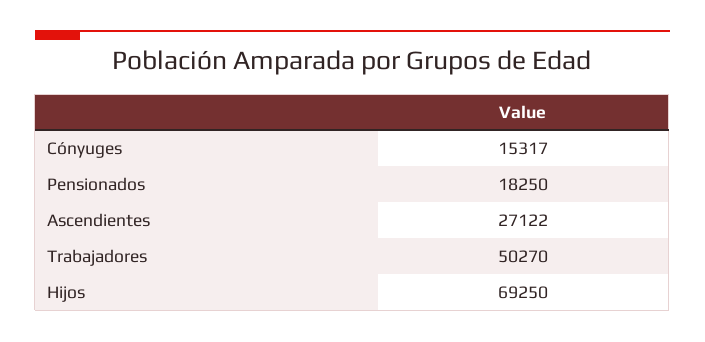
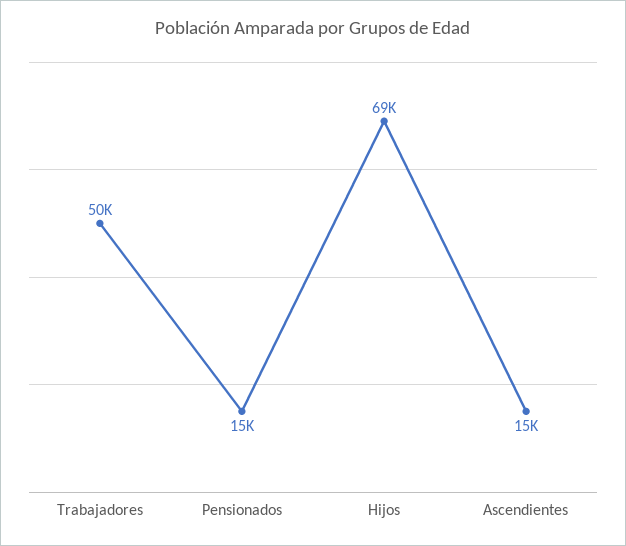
  {
-   "Cónyuges": 15317,
-   "Pensionados": 18250,
+   "Pensionados": 15000,
-   "Ascendientes": 27122,
+   "Ascendientes": 15000,
    "Trabajadores": 50270,
    "Hijos": 69250
  }

